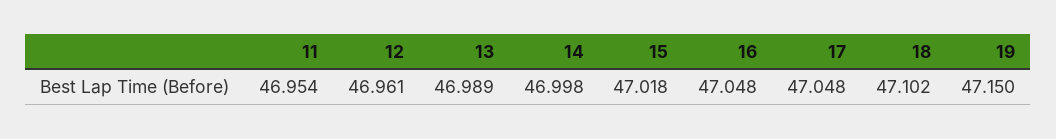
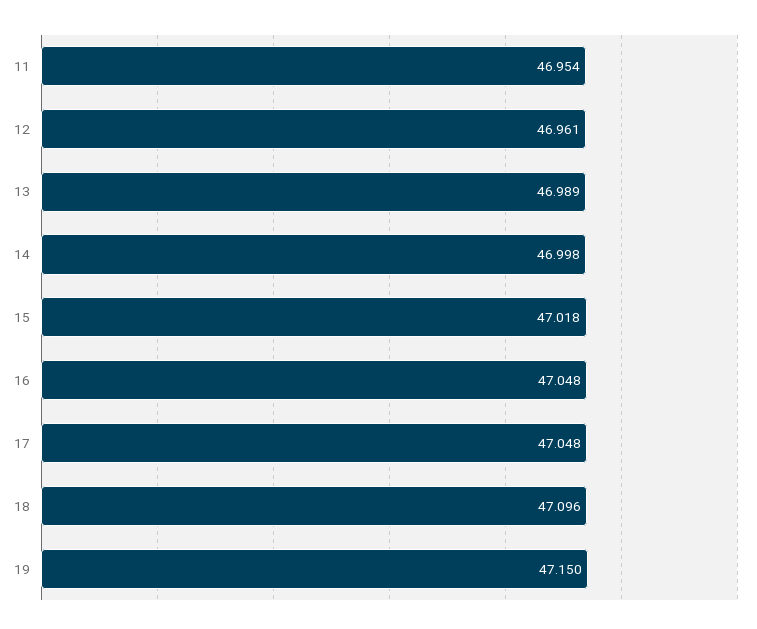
  {
    "11": 46.954,
    "12": 46.961,
    "13": 46.989,
    "14": 46.998,
    "15": 47.018,
    "16": 47.048,
    "17": 47.048,
-   "18": 47.102,
+   "18": 47.096,
    "19": 47.15
  }

